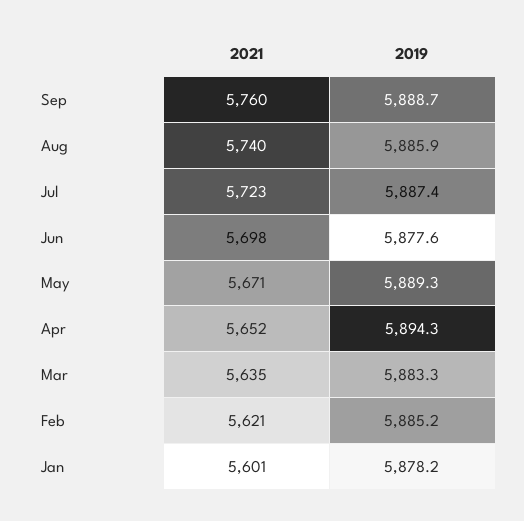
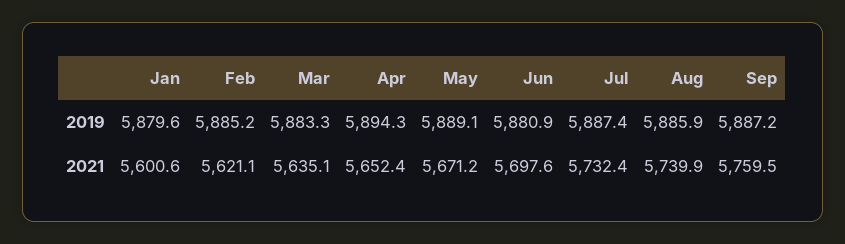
  {
    "2021": {
      "Sep": 5759.5,
      "Aug": 5739.9,
-     "Jul": 5723,
+     "Jul": 5732.4,
      "Jun": 5697.6,
      "May": 5671.2,
      "Apr": 5652.4,
      "Mar": 5635.1,
      "Feb": 5621.1,
      "Jan": 5600.6
    },
    "2019": {
-     "Sep": 5888.7,
+     "Sep": 5887.2,
      "Aug": 5885.9,
      "Jul": 5887.4,
-     "Jun": 5877.6,
+     "Jun": 5880.9,
-     "May": 5889.3,
+     "May": 5889.1,
      "Apr": 5894.3,
      "Mar": 5883.3,
      "Feb": 5885.2,
-     "Jan": 5878.2
+     "Jan": 5879.6
    }
  }

